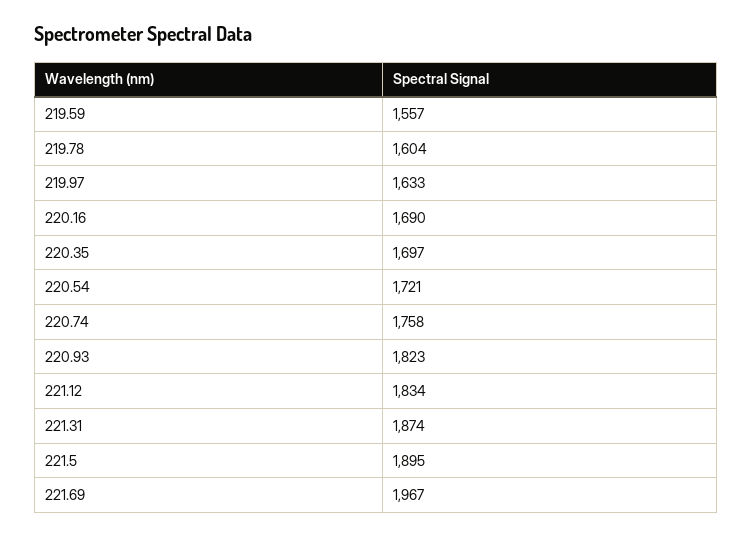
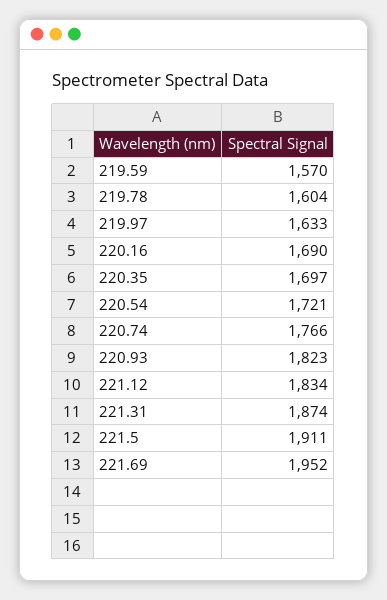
  {
-   "219.59": 1557,
+   "219.59": 1570,
    "219.78": 1604,
    "219.97": 1633,
    "220.16": 1690,
    "220.35": 1697,
    "220.54": 1721,
-   "220.74": 1758,
+   "220.74": 1766,
    "220.93": 1823,
    "221.12": 1834,
    "221.31": 1874,
-   "221.5": 1895,
+   "221.5": 1911,
-   "221.69": 1967
+   "221.69": 1952
  }

